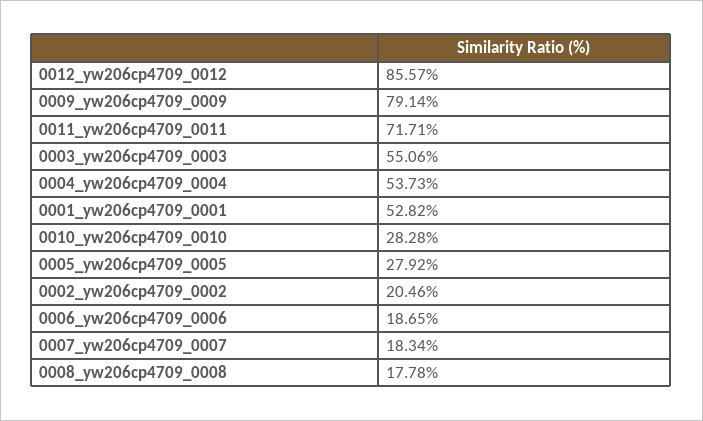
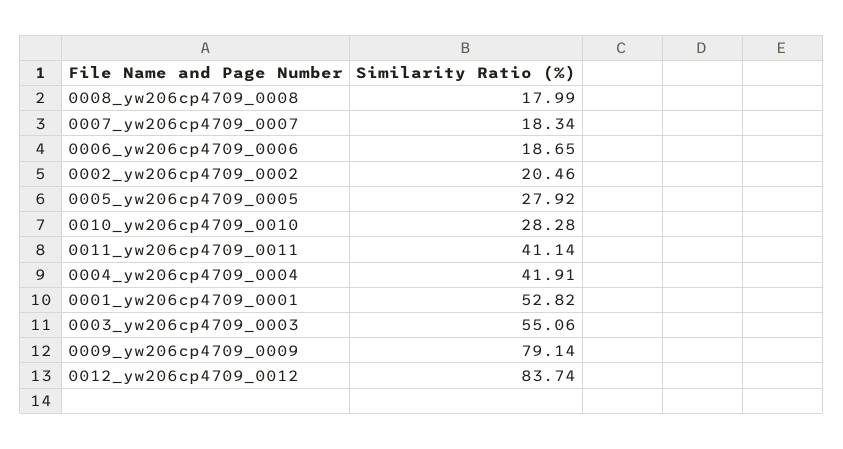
  {
-   "0012_yw206cp4709_0012": 85.57,
+   "0012_yw206cp4709_0012": 83.74,
    "0009_yw206cp4709_0009": 79.14,
-   "0011_yw206cp4709_0011": 71.71,
+   "0011_yw206cp4709_0011": 41.14,
    "0003_yw206cp4709_0003": 55.06,
-   "0004_yw206cp4709_0004": 53.73,
+   "0004_yw206cp4709_0004": 41.91,
    "0001_yw206cp4709_0001": 52.82,
    "0010_yw206cp4709_0010": 28.28,
    "0005_yw206cp4709_0005": 27.92,
    "0002_yw206cp4709_0002": 20.46,
    "0006_yw206cp4709_0006": 18.65,
    "0007_yw206cp4709_0007": 18.34,
-   "0008_yw206cp4709_0008": 17.78
+   "0008_yw206cp4709_0008": 17.99
  }

